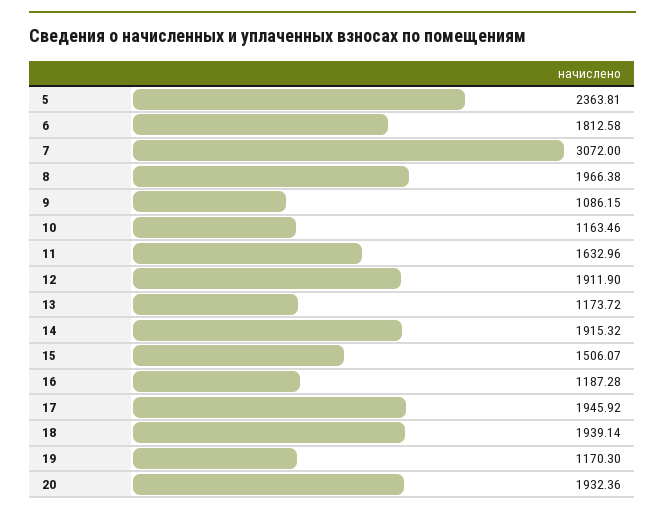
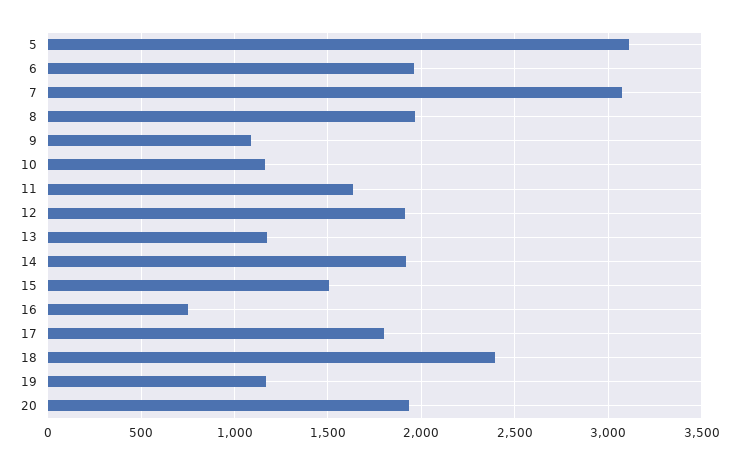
  {
-   "5": 2363.81,
+   "5": 3100,
-   "6": 1812.58,
+   "6": 1950,
    "7": 3072,
    "8": 1966.38,
    "9": 1086.15,
    "10": 1163.46,
    "11": 1632.96,
    "12": 1911.9,
    "13": 1173.72,
    "14": 1915.32,
    "15": 1506.07,
-   "16": 1187.28,
+   "16": 750,
-   "17": 1945.92,
+   "17": 1800,
-   "18": 1939.14,
+   "18": 2400,
    "19": 1170.3,
    "20": 1932.36
  }

